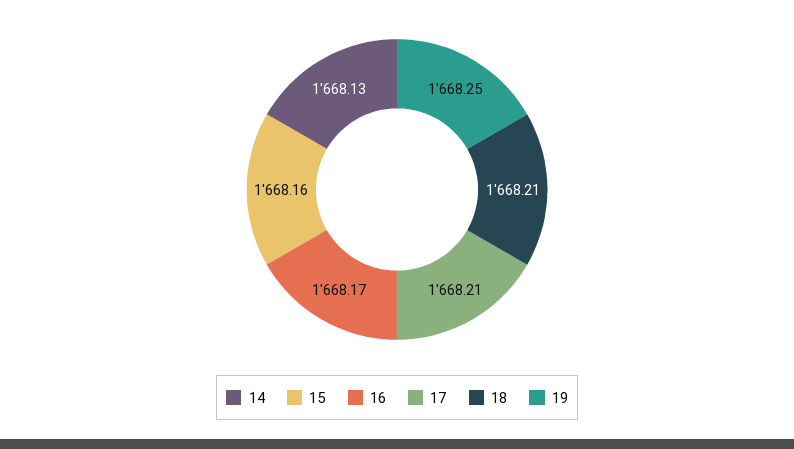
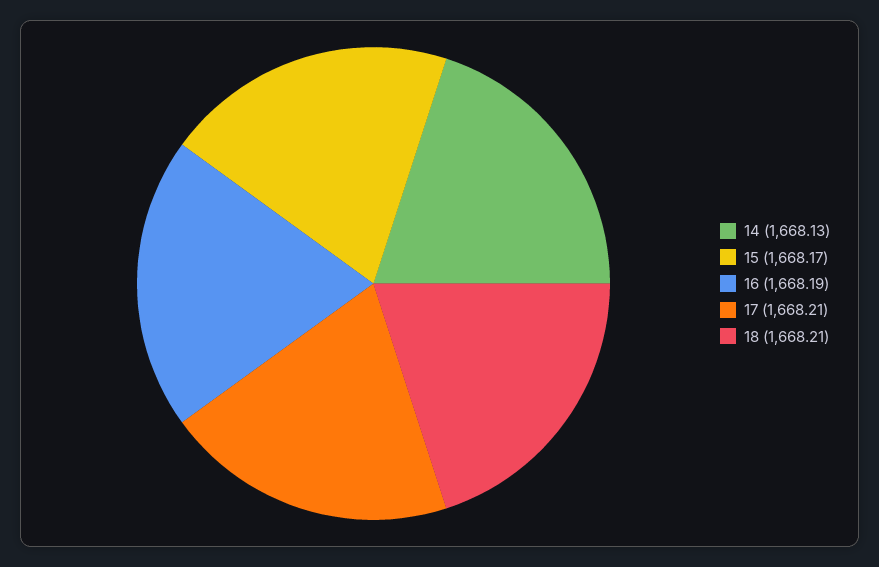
  {
    "14": 1668.13,
-   "15": 1668.16,
+   "15": 1668.17,
-   "16": 1668.17,
+   "16": 1668.19,
    "17": 1668.21,
-   "18": 1668.21,
+   "18": 1668.21
-   "19": 1668.25
  }

